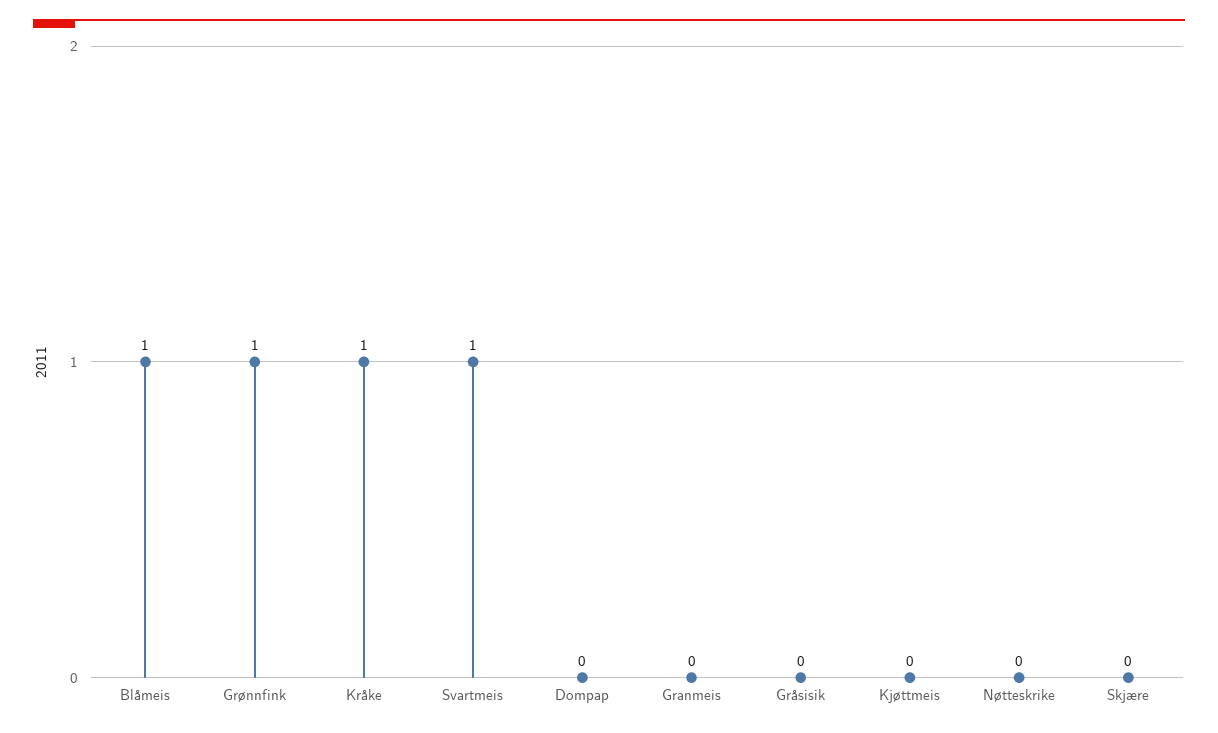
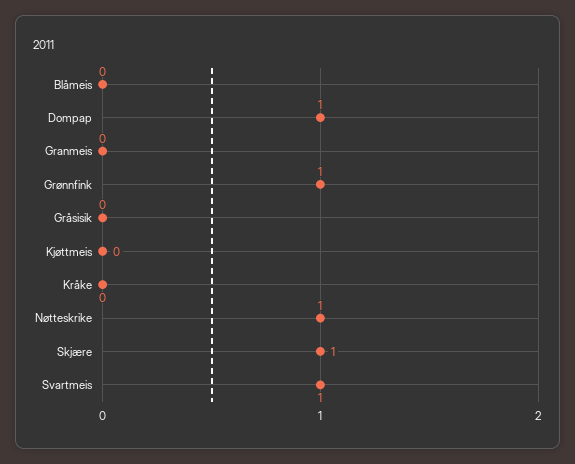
  {
-   "Blåmeis": 1,
+   "Blåmeis": 0,
    "Grønnfink": 1,
-   "Kråke": 1,
+   "Kråke": 0,
    "Svartmeis": 1,
-   "Dompap": 0,
+   "Dompap": 1,
    "Granmeis": 0,
    "Gråsisik": 0,
    "Kjøttmeis": 0,
-   "Nøtteskrike": 0,
+   "Nøtteskrike": 1,
-   "Skjære": 0
+   "Skjære": 1
  }

